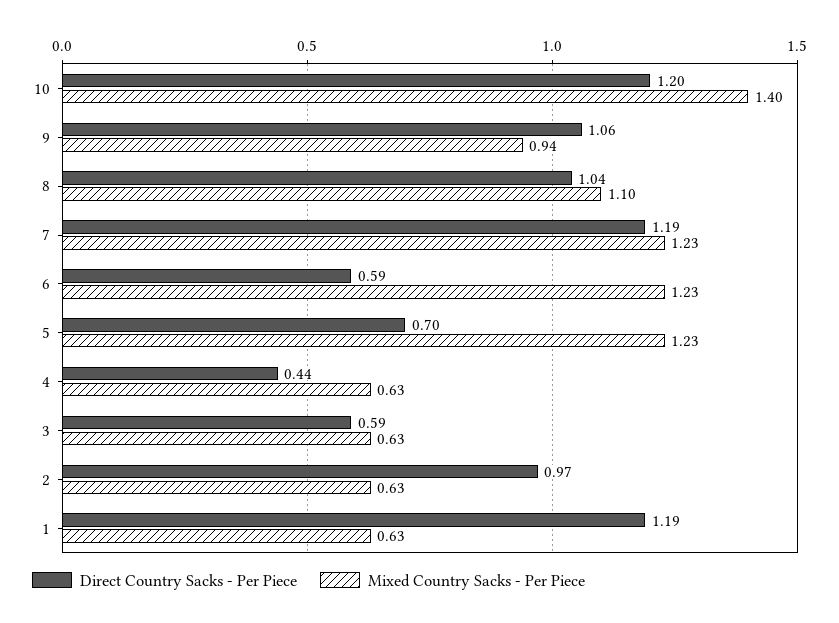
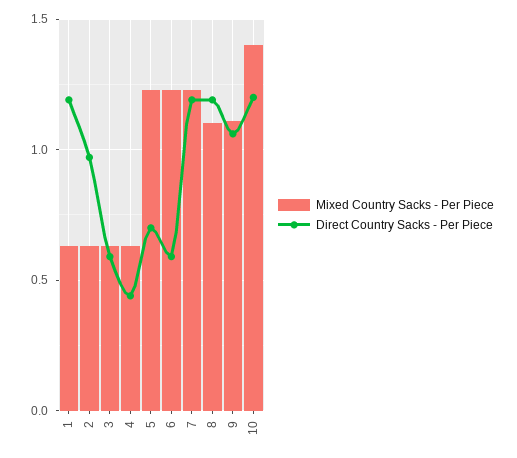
  {
    "Direct Country Sacks - Per Piece": {
      "10": 1.2,
      "9": 1.06,
-     "8": 1.04,
+     "8": 1.2,
      "7": 1.19,
      "6": 0.59,
      "5": 0.7,
      "4": 0.44,
      "3": 0.59,
      "2": 0.97,
      "1": 1.19
    },
    "Mixed Country Sacks - Per Piece": {
      "10": 1.4,
-     "9": 0.94,
+     "9": 1.1,
      "8": 1.1,
      "7": 1.23,
      "6": 1.23,
      "5": 1.23,
      "4": 0.63,
      "3": 0.63,
      "2": 0.63,
      "1": 0.63
    }
  }

